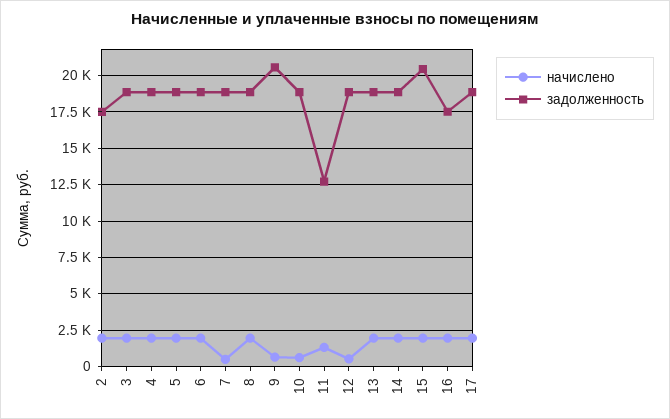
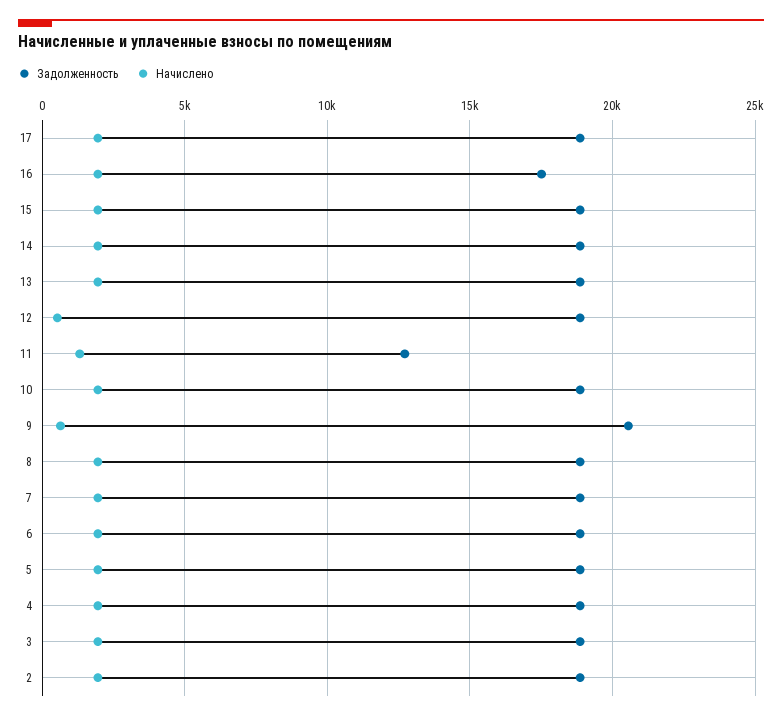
  {
    "начислено": {
      "2": 2000,
      "3": 2000,
      "4": 2000,
      "5": 2000,
      "6": 2000,
-     "7": 500,
+     "7": 2000,
      "8": 2000,
      "9": 500,
-     "10": 500,
+     "10": 2000,
      "11": 1500,
      "12": 500,
      "13": 2000,
      "14": 2000,
      "15": 2000,
      "16": 2000,
      "17": 2000
    },
    "задолженность": {
-     "2": 17500,
+     "2": 19000,
      "3": 19000,
      "4": 19000,
      "5": 19000,
      "6": 19000,
      "7": 19000,
      "8": 19000,
      "9": 20500,
      "10": 19000,
      "11": 12500,
      "12": 19000,
      "13": 19000,
      "14": 19000,
-     "15": 20500,
+     "15": 19000,
      "16": 17500,
      "17": 19000
    }
  }

